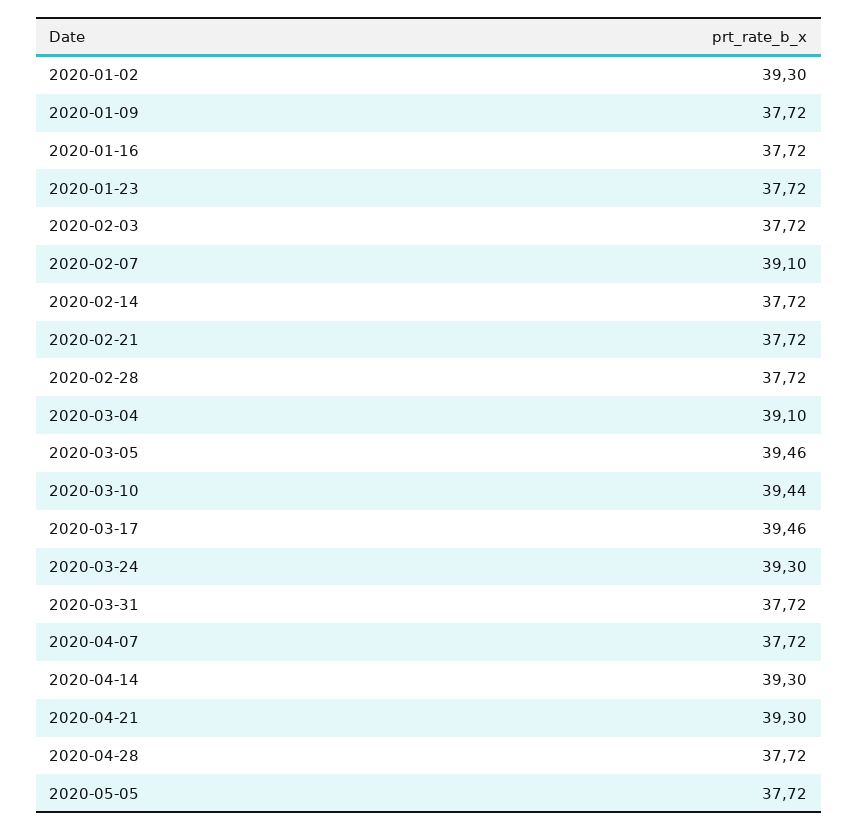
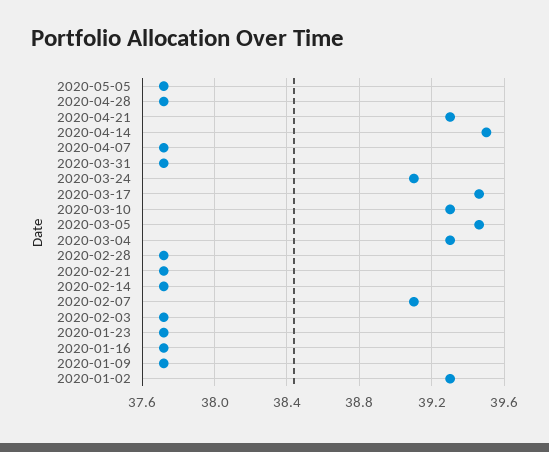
  {
    "2020-01-02": 39.3,
    "2020-01-09": 37.72,
    "2020-01-16": 37.72,
    "2020-01-23": 37.72,
    "2020-02-03": 37.72,
    "2020-02-07": 39.1,
    "2020-02-14": 37.72,
    "2020-02-21": 37.72,
    "2020-02-28": 37.72,
-   "2020-03-04": 39.1,
+   "2020-03-04": 39.3,
    "2020-03-05": 39.46,
-   "2020-03-10": 39.44,
+   "2020-03-10": 39.3,
    "2020-03-17": 39.46,
-   "2020-03-24": 39.3,
+   "2020-03-24": 39.1,
    "2020-03-31": 37.72,
    "2020-04-07": 37.72,
-   "2020-04-14": 39.3,
+   "2020-04-14": 39.5,
    "2020-04-21": 39.3,
    "2020-04-28": 37.72,
    "2020-05-05": 37.72
  }

